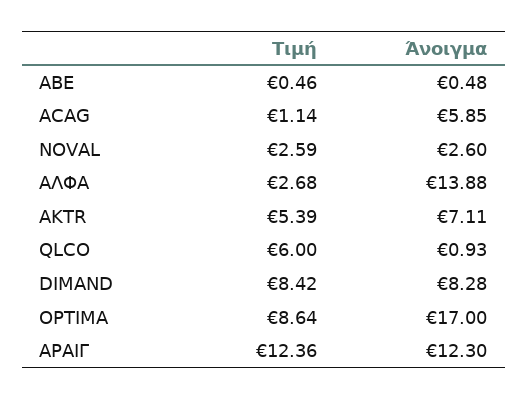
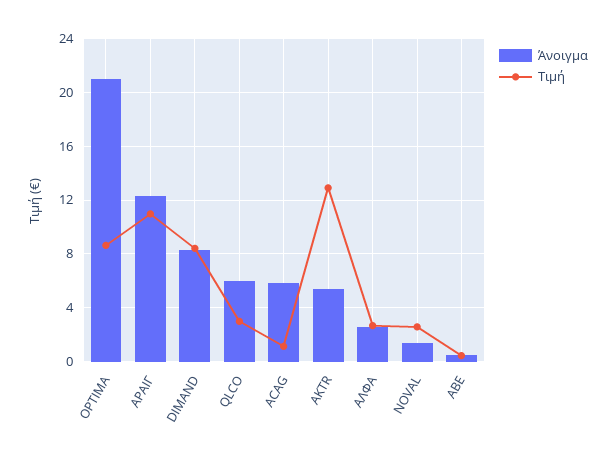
  {
    "Τιμή": {
      "ΑΒΕ": 0.46,
      "ACAG": 1.14,
      "NOVAL": 2.59,
      "ΑΛΦΑ": 2.68,
-     "AKTR": 5.39,
+     "AKTR": 13,
-     "QLCO": 6,
+     "QLCO": 3,
      "DIMAND": 8.42,
      "OPTIMA": 8.64,
-     "ΑΡΑΙΓ": 12.36
+     "ΑΡΑΙΓ": 11
    },
    "Άνοιγμα": {
      "ΑΒΕ": 0.48,
      "ACAG": 5.85,
-     "NOVAL": 2.6,
+     "NOVAL": 1.5,
-     "ΑΛΦΑ": 13.88,
+     "ΑΛΦΑ": 2.5,
-     "AKTR": 7.11,
+     "AKTR": 5.5,
-     "QLCO": 0.93,
+     "QLCO": 6,
      "DIMAND": 8.28,
-     "OPTIMA": 17,
+     "OPTIMA": 21,
      "ΑΡΑΙΓ": 12.3
    }
  }

